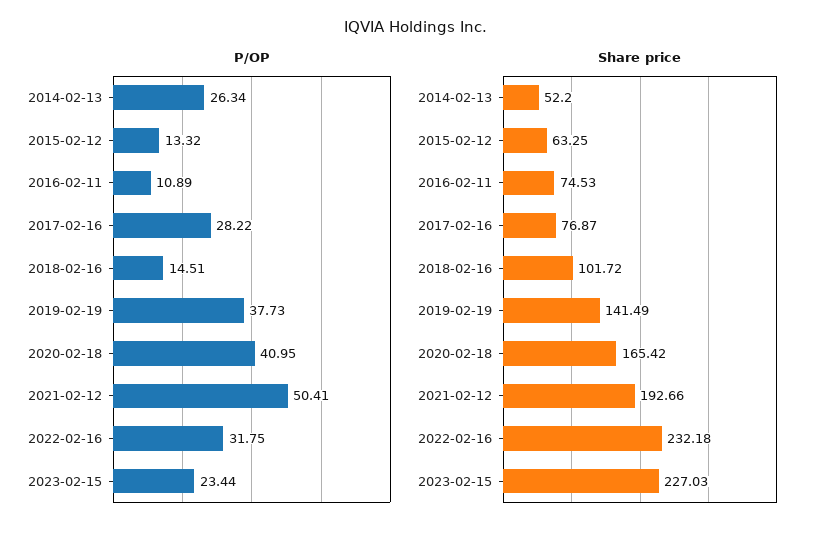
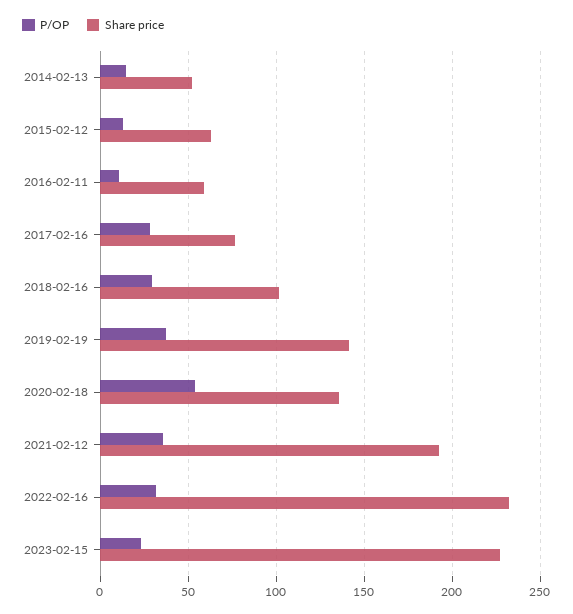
  {
    "P/OP": {
-     "2014-02-13": 26.34,
+     "2014-02-13": 15,
      "2015-02-12": 13.32,
      "2016-02-11": 10.89,
      "2017-02-16": 28.22,
-     "2018-02-16": 14.51,
+     "2018-02-16": 30,
      "2019-02-19": 37.73,
-     "2020-02-18": 40.95,
+     "2020-02-18": 55,
-     "2021-02-12": 50.41,
+     "2021-02-12": 35,
      "2022-02-16": 31.75,
      "2023-02-15": 23.44
    },
    "Share price": {
      "2014-02-13": 52.2,
      "2015-02-12": 63.25,
-     "2016-02-11": 74.53,
+     "2016-02-11": 60,
      "2017-02-16": 76.87,
      "2018-02-16": 101.72,
      "2019-02-19": 141.49,
-     "2020-02-18": 165.42,
+     "2020-02-18": 135,
      "2021-02-12": 192.66,
      "2022-02-16": 232.18,
      "2023-02-15": 227.03
    }
  }

